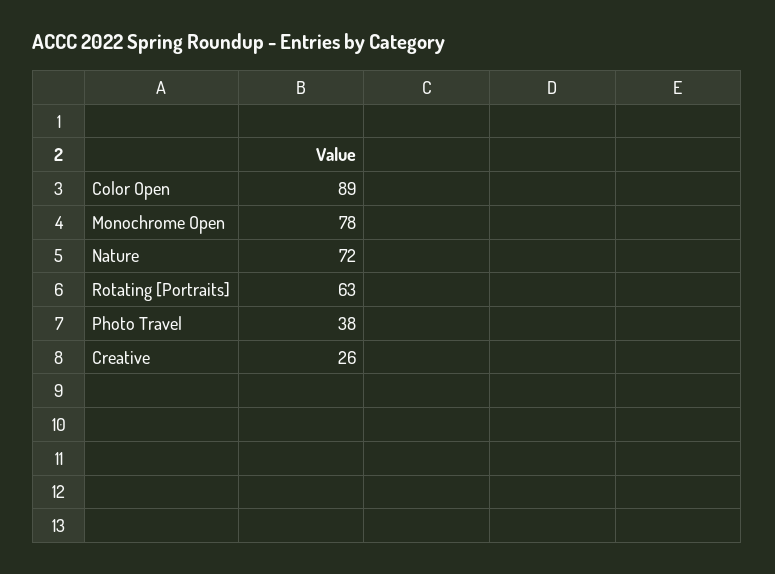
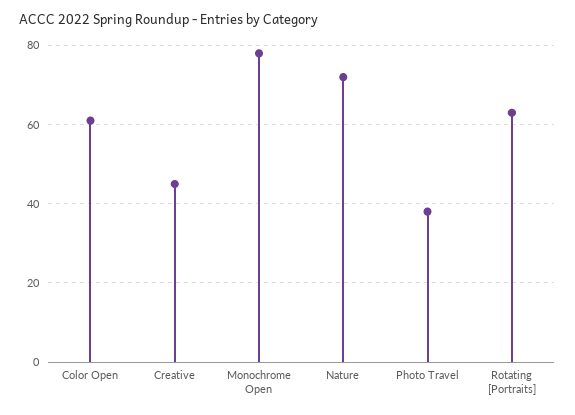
  {
-   "Color Open": 89,
+   "Color Open": 60,
    "Monochrome Open": 78,
    "Nature": 72,
    "Rotating [Portraits]": 63,
    "Photo Travel": 38,
-   "Creative": 26
+   "Creative": 45
  }

